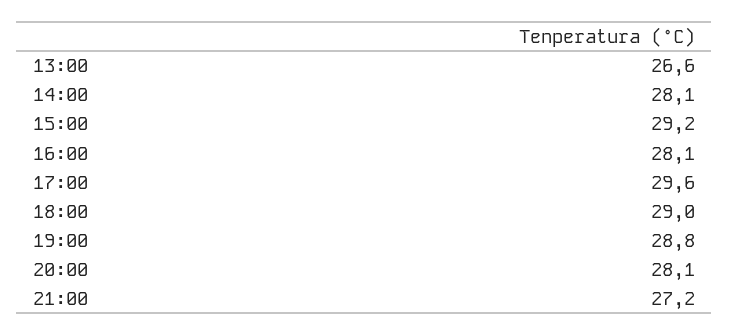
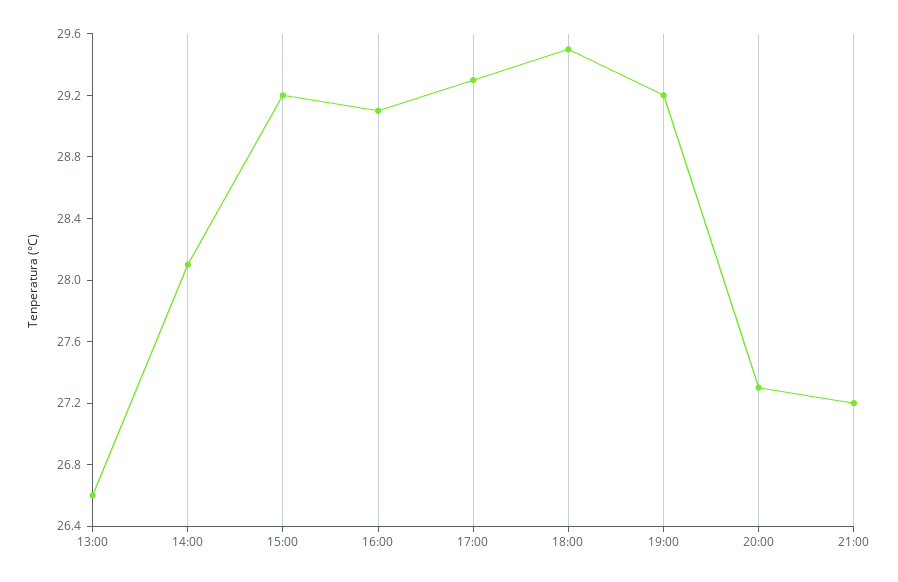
  {
    "13:00": 26.6,
    "14:00": 28.1,
    "15:00": 29.2,
-   "16:00": 28.1,
+   "16:00": 29.1,
-   "17:00": 29.6,
+   "17:00": 29.3,
-   "18:00": 29,
+   "18:00": 29.5,
-   "19:00": 28.8,
+   "19:00": 29.2,
-   "20:00": 28.1,
+   "20:00": 27.3,
    "21:00": 27.2
  }

